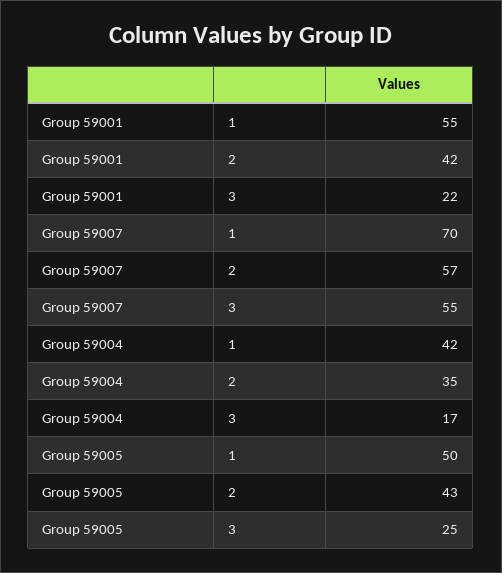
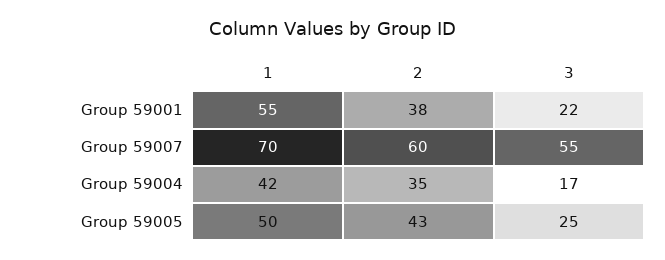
  {
    "Group 59001": {
      "1": 55,
-     "2": 42,
+     "2": 38,
      "3": 22
    },
    "Group 59007": {
      "1": 70,
-     "2": 57,
+     "2": 60,
      "3": 55
    },
    "Group 59004": {
      "1": 42,
      "2": 35,
      "3": 17
    },
    "Group 59005": {
      "1": 50,
      "2": 43,
      "3": 25
    }
  }

